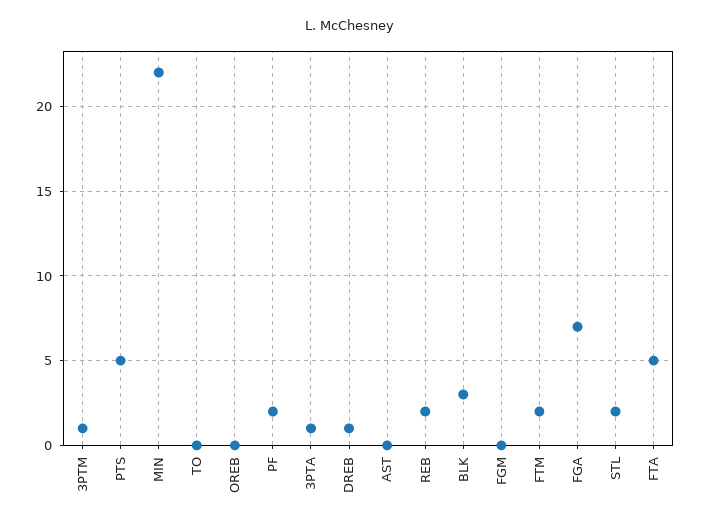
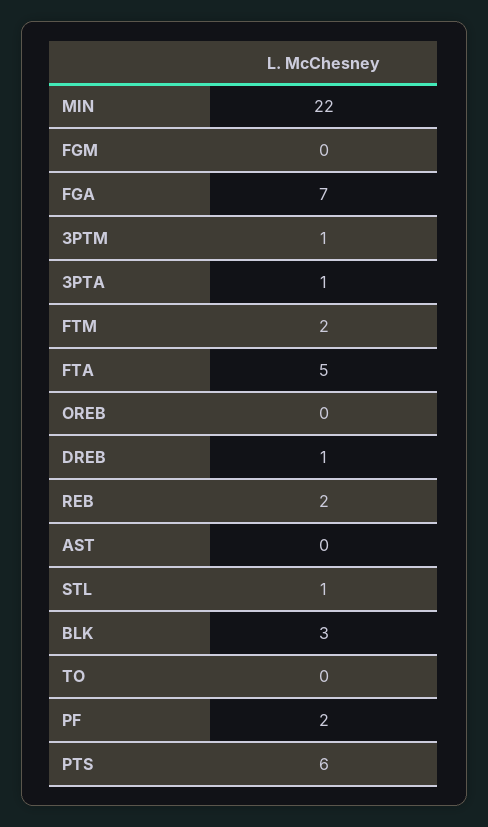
  {
    "3PTM": 1,
-   "PTS": 5,
+   "PTS": 6,
    "MIN": 22,
    "TO": 0,
    "OREB": 0,
    "PF": 2,
    "3PTA": 1,
    "DREB": 1,
    "AST": 0,
    "REB": 2,
    "BLK": 3,
    "FGM": 0,
    "FTM": 2,
    "FGA": 7,
-   "STL": 2,
+   "STL": 1,
    "FTA": 5
  }

